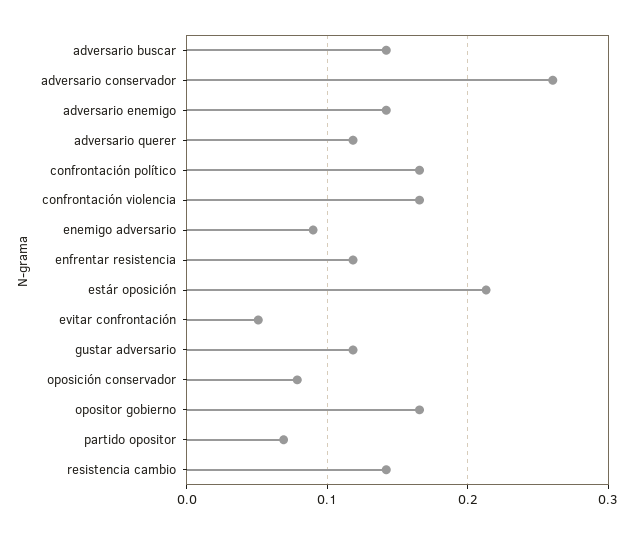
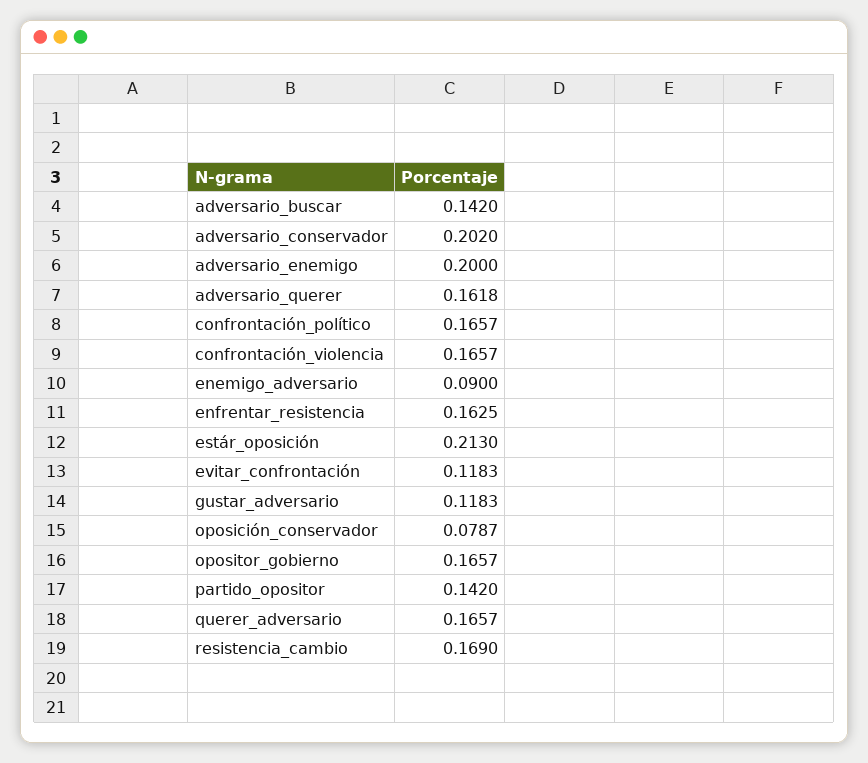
  {
    "adversario buscar": 0.142,
-   "adversario conservador": 0.26,
+   "adversario conservador": 0.202,
-   "adversario enemigo": 0.14,
+   "adversario enemigo": 0.2,
-   "adversario querer": 0.12,
+   "adversario querer": 0.1618,
    "confrontación político": 0.1657,
    "confrontación violencia": 0.1657,
    "enemigo adversario": 0.09,
-   "enfrentar resistencia": 0.12,
+   "enfrentar resistencia": 0.1625,
    "estár oposición": 0.213,
-   "evitar confrontación": 0.05,
+   "evitar confrontación": 0.1183,
    "gustar adversario": 0.1183,
    "oposición conservador": 0.0787,
    "opositor gobierno": 0.1657,
-   "partido opositor": 0.07,
+   "partido opositor": 0.142,
-   "resistencia cambio": 0.14
+   "resistencia cambio": 0.169,
+   "querer_adversario": 0.1657
  }

